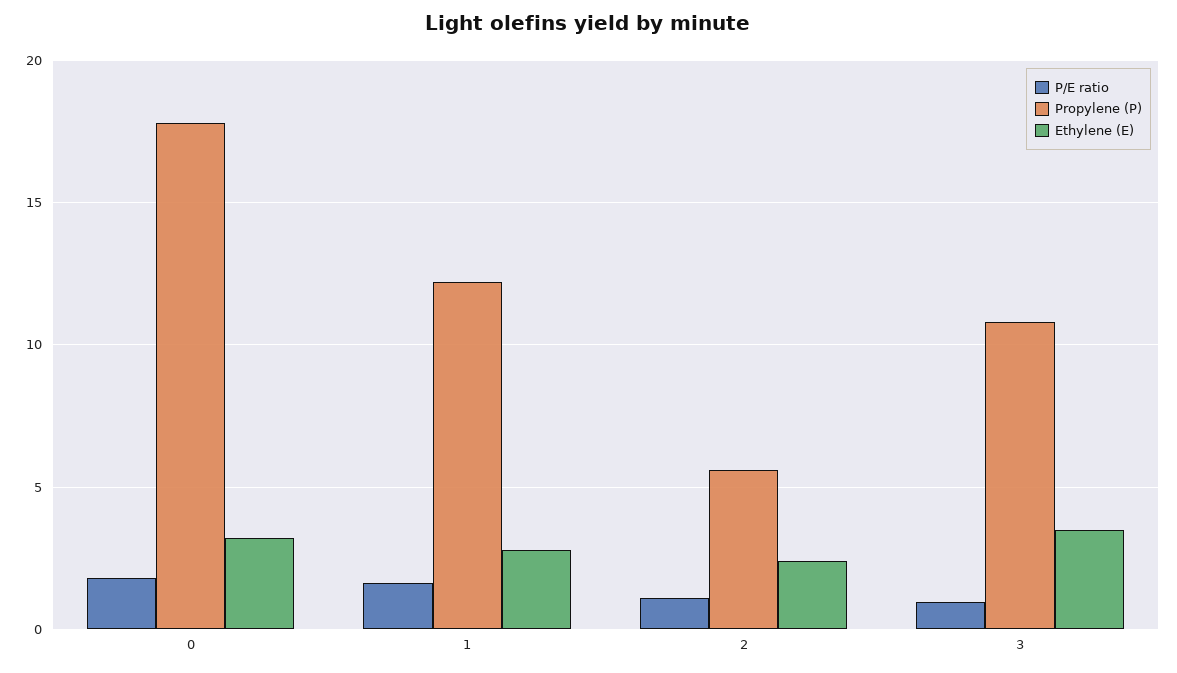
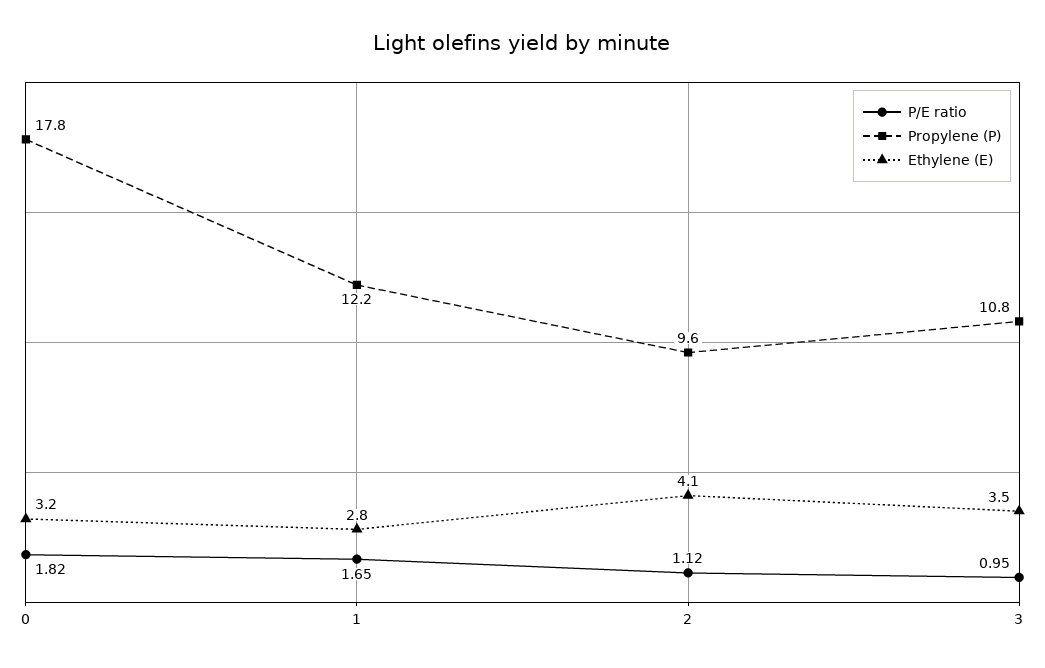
  {
    "P/E ratio": {
      "0": 1.82,
      "1": 1.65,
      "2": 1.12,
      "3": 0.95
    },
    "Propylene (P)": {
      "0": 17.8,
      "1": 12.2,
-     "2": 5.5,
+     "2": 9.6,
      "3": 10.8
    },
    "Ethylene (E)": {
      "0": 3.2,
      "1": 2.8,
-     "2": 2.5,
+     "2": 4.1,
      "3": 3.5
    }
  }

